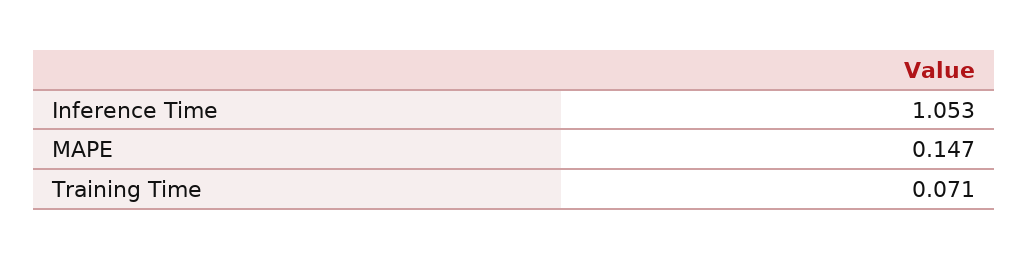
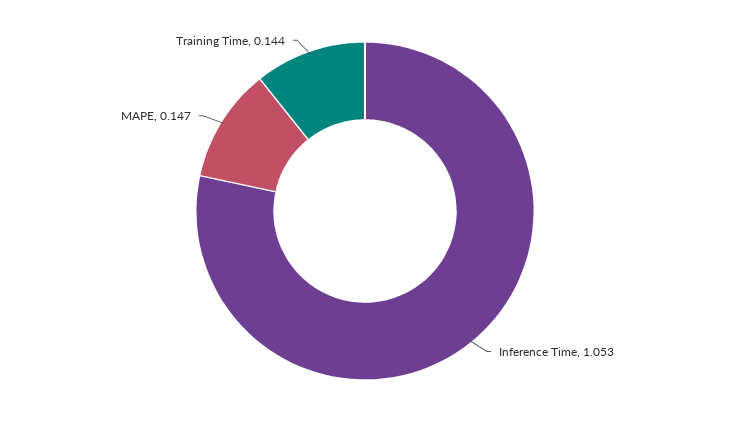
  {
    "Inference Time": 1.053,
    "MAPE": 0.147,
-   "Training Time": 0.071
+   "Training Time": 0.144
  }

